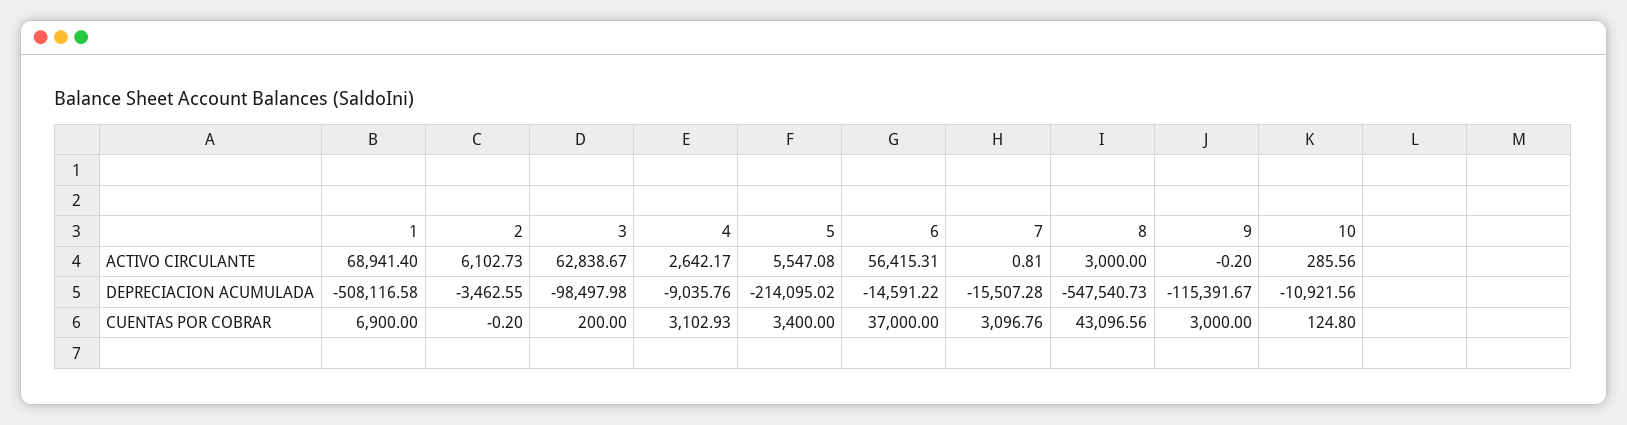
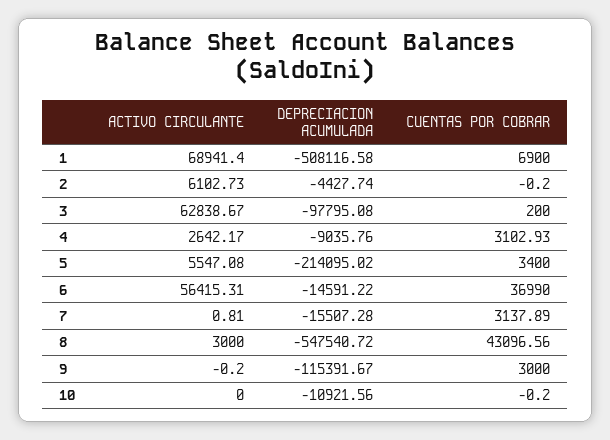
  {
    "1": {
      "ACTIVO CIRCULANTE": 68941.4,
      "DEPRECIACION ACUMULADA": -508116.58,
      "CUENTAS POR COBRAR": 6900
    },
    "2": {
      "ACTIVO CIRCULANTE": 6102.73,
-     "DEPRECIACION ACUMULADA": -3462.55,
+     "DEPRECIACION ACUMULADA": -4427.74,
      "CUENTAS POR COBRAR": -0.2
    },
    "3": {
      "ACTIVO CIRCULANTE": 62838.67,
-     "DEPRECIACION ACUMULADA": -98497.98,
+     "DEPRECIACION ACUMULADA": -97795.08,
      "CUENTAS POR COBRAR": 200
    },
    "4": {
      "ACTIVO CIRCULANTE": 2642.17,
      "DEPRECIACION ACUMULADA": -9035.76,
      "CUENTAS POR COBRAR": 3102.93
    },
    "5": {
      "ACTIVO CIRCULANTE": 5547.08,
      "DEPRECIACION ACUMULADA": -214095.02,
      "CUENTAS POR COBRAR": 3400
    },
    "6": {
      "ACTIVO CIRCULANTE": 56415.31,
      "DEPRECIACION ACUMULADA": -14591.22,
-     "CUENTAS POR COBRAR": 37000
+     "CUENTAS POR COBRAR": 36990
    },
    "7": {
      "ACTIVO CIRCULANTE": 0.81,
      "DEPRECIACION ACUMULADA": -15507.28,
-     "CUENTAS POR COBRAR": 3096.76
+     "CUENTAS POR COBRAR": 3137.89
    },
    "8": {
      "ACTIVO CIRCULANTE": 3000,
-     "DEPRECIACION ACUMULADA": -547540.73,
+     "DEPRECIACION ACUMULADA": -547540.72,
      "CUENTAS POR COBRAR": 43096.56
    },
    "9": {
      "ACTIVO CIRCULANTE": -0.2,
      "DEPRECIACION ACUMULADA": -115391.67,
      "CUENTAS POR COBRAR": 3000
    },
    "10": {
-     "ACTIVO CIRCULANTE": 285.56,
+     "ACTIVO CIRCULANTE": 0,
      "DEPRECIACION ACUMULADA": -10921.56,
-     "CUENTAS POR COBRAR": 124.8
+     "CUENTAS POR COBRAR": -0.2
    }
  }

